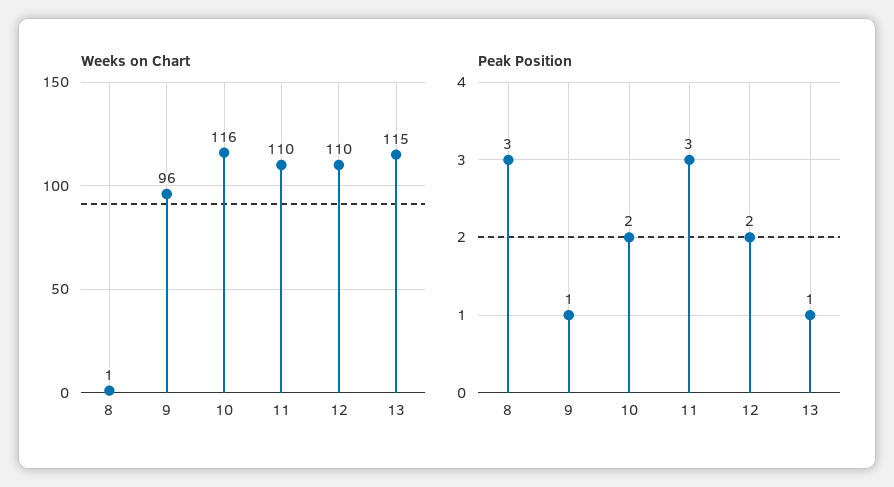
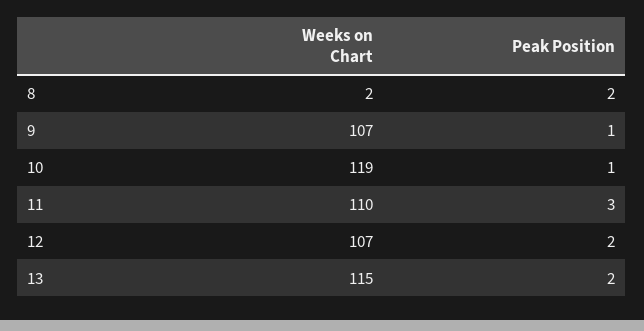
  {
    "Weeks on Chart": {
-     "8": 1,
+     "8": 2,
-     "9": 96,
+     "9": 107,
-     "10": 116,
+     "10": 119,
      "11": 110,
-     "12": 110,
+     "12": 107,
      "13": 115
    },
    "Peak Position": {
-     "8": 3,
+     "8": 2,
      "9": 1,
-     "10": 2,
+     "10": 1,
      "11": 3,
      "12": 2,
-     "13": 1
+     "13": 2
    }
  }

